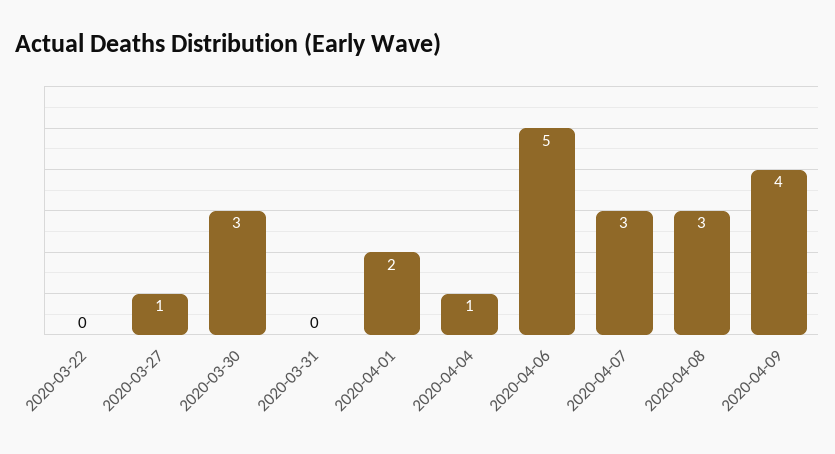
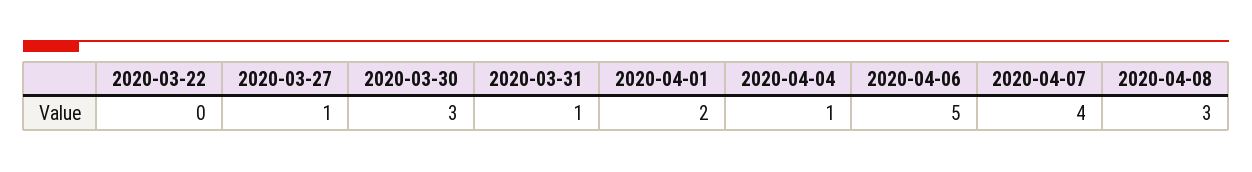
  {
    "2020-03-22": 0,
    "2020-03-27": 1,
    "2020-03-30": 3,
-   "2020-03-31": 0,
+   "2020-03-31": 1,
    "2020-04-01": 2,
    "2020-04-04": 1,
    "2020-04-06": 5,
-   "2020-04-07": 3,
+   "2020-04-07": 4,
-   "2020-04-08": 3,
+   "2020-04-08": 3
-   "2020-04-09": 4
  }

